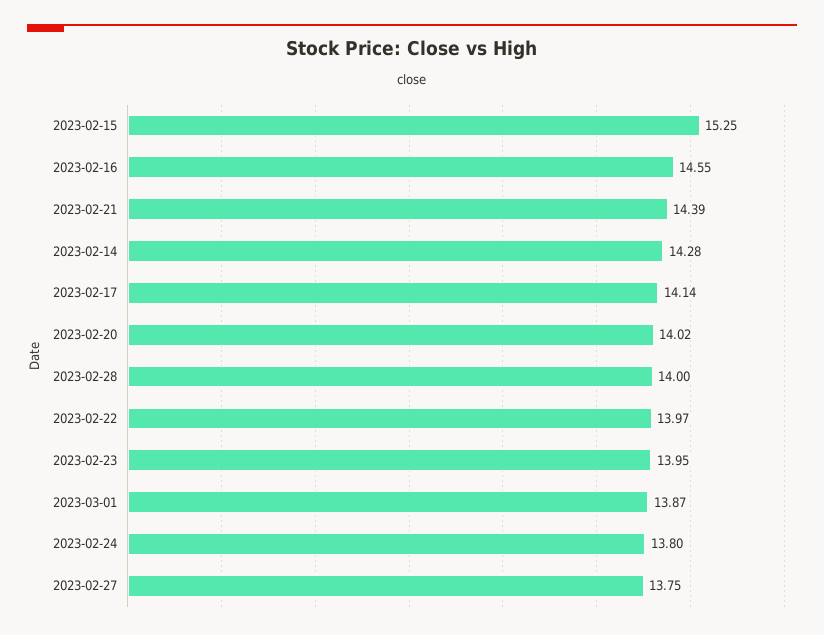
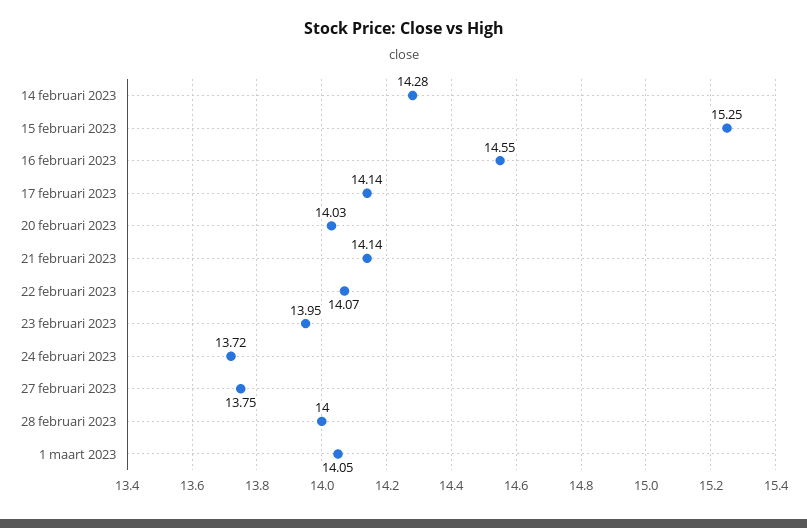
  {
    "2023-02-15": 15.25,
    "2023-02-16": 14.55,
-   "2023-02-21": 14.39,
+   "2023-02-21": 14.14,
    "2023-02-14": 14.28,
    "2023-02-17": 14.14,
-   "2023-02-20": 14.02,
+   "2023-02-20": 14.03,
    "2023-02-28": 14,
-   "2023-02-22": 13.97,
+   "2023-02-22": 14.07,
    "2023-02-23": 13.95,
-   "2023-03-01": 13.87,
+   "2023-03-01": 14.05,
-   "2023-02-24": 13.8,
+   "2023-02-24": 13.72,
    "2023-02-27": 13.75
  }

